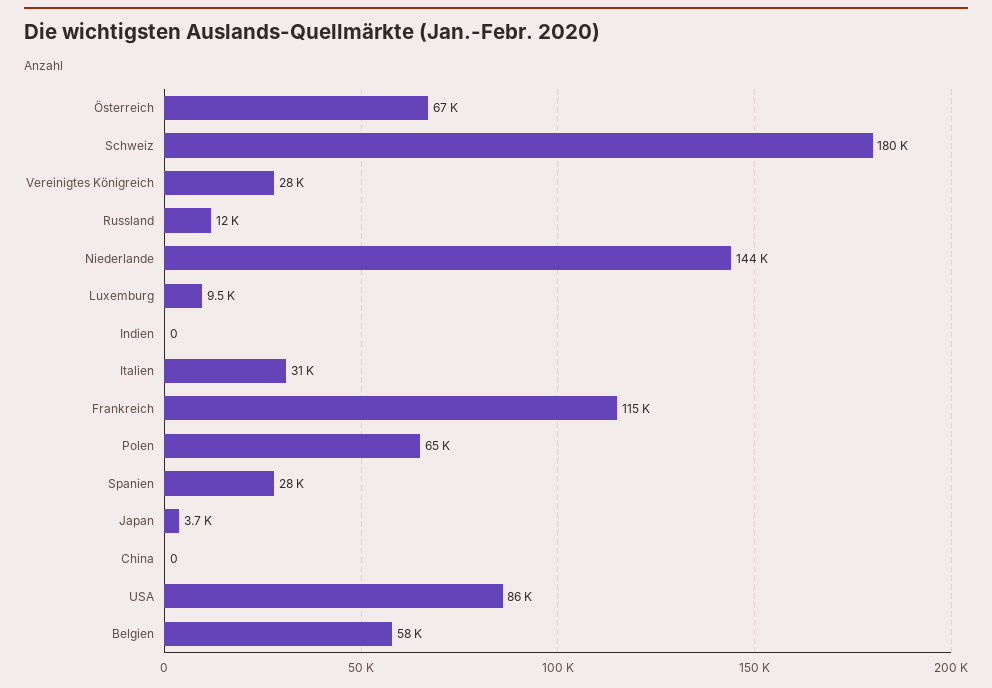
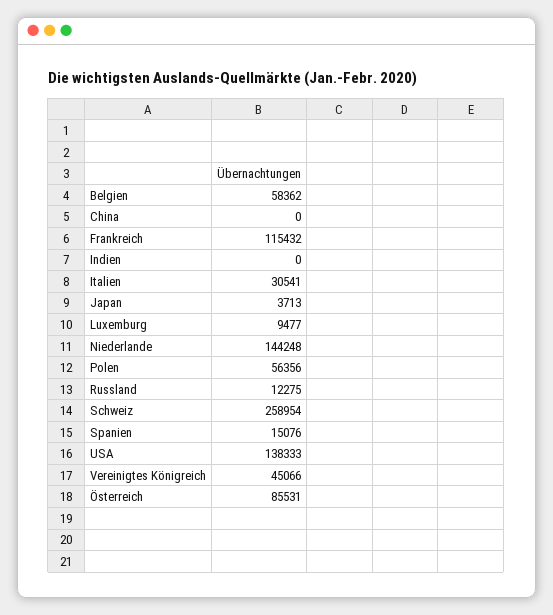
  {
-   "Österreich": 67000,
+   "Österreich": 85531,
-   "Schweiz": 180000,
+   "Schweiz": 258954,
-   "Vereinigtes Königreich": 28000,
+   "Vereinigtes Königreich": 45066,
    "Russland": 12275,
    "Niederlande": 144248,
    "Luxemburg": 9477,
    "Indien": 0,
    "Italien": 30541,
    "Frankreich": 115432,
-   "Polen": 65000,
+   "Polen": 56356,
-   "Spanien": 28000,
+   "Spanien": 15076,
    "Japan": 3713,
    "China": 0,
-   "USA": 86000,
+   "USA": 138333,
    "Belgien": 58362
  }

